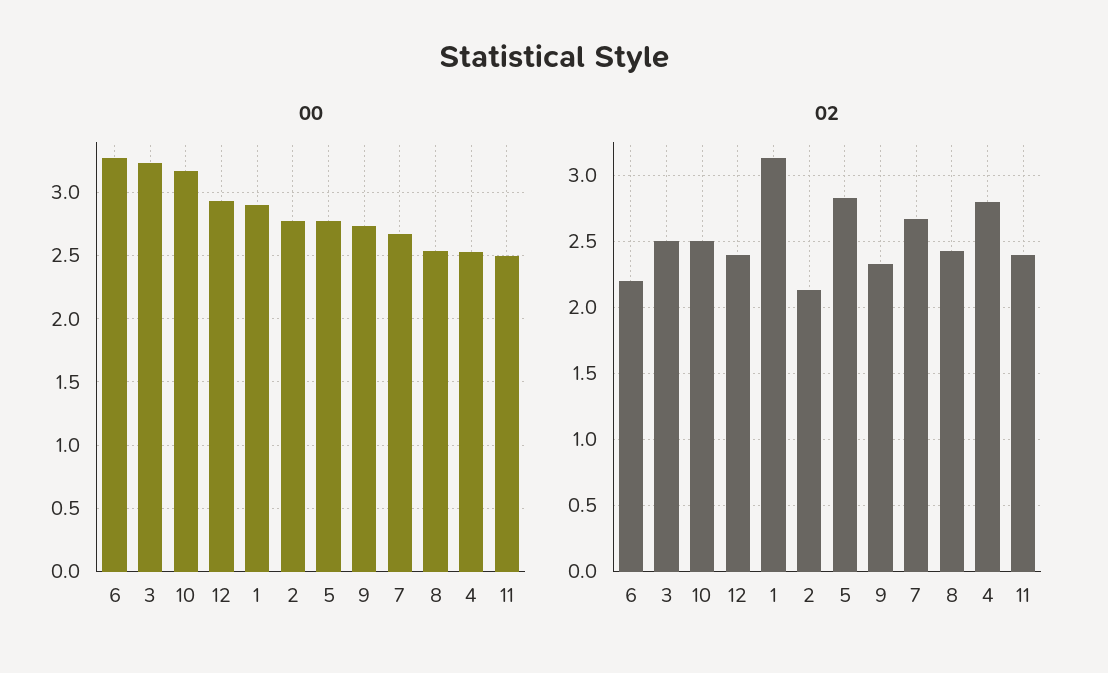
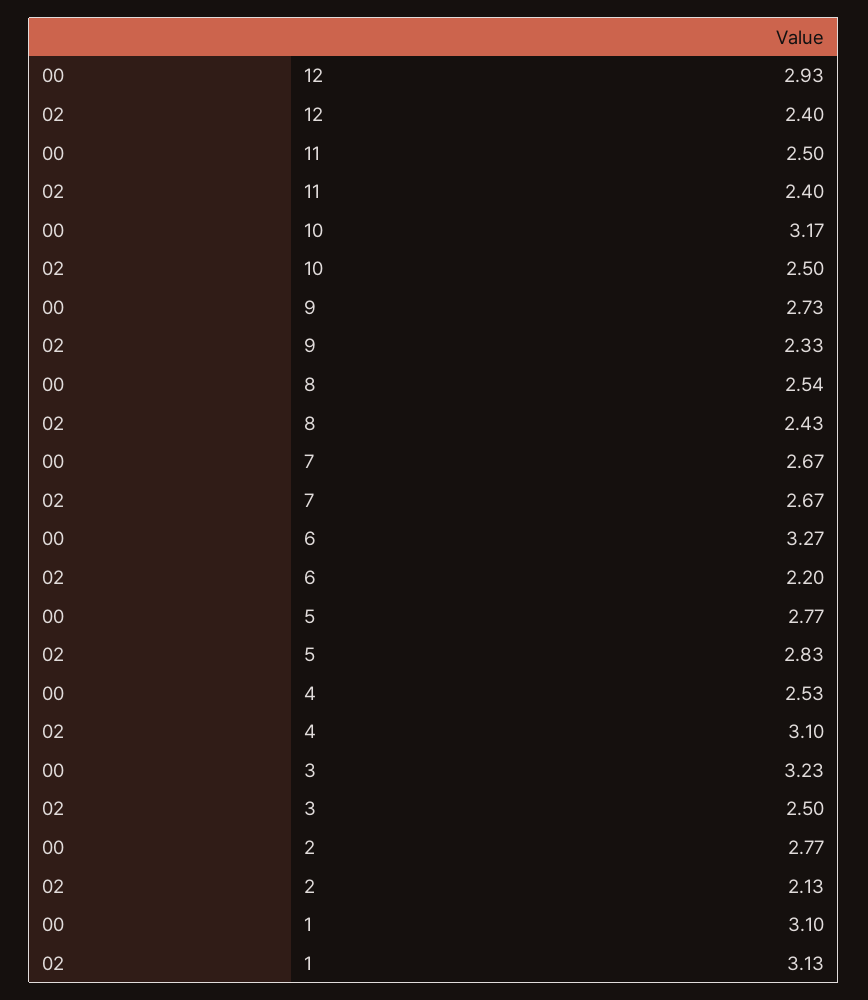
  {
    "00": {
      "6": 3.27,
      "3": 3.23,
      "10": 3.17,
      "12": 2.93,
-     "1": 2.9,
+     "1": 3.1,
      "2": 2.77,
      "5": 2.77,
      "9": 2.73,
      "7": 2.67,
      "8": 2.54,
      "4": 2.53,
      "11": 2.5
    },
    "02": {
      "6": 2.2,
      "3": 2.5,
      "10": 2.5,
      "12": 2.4,
      "1": 3.13,
      "2": 2.13,
      "5": 2.83,
      "9": 2.33,
      "7": 2.67,
      "8": 2.43,
-     "4": 2.8,
+     "4": 3.1,
      "11": 2.4
    }
  }

